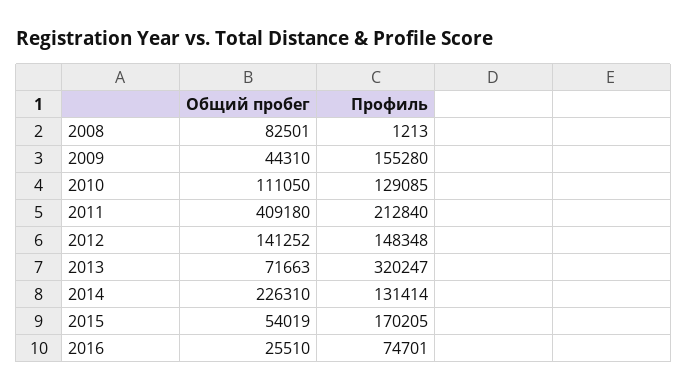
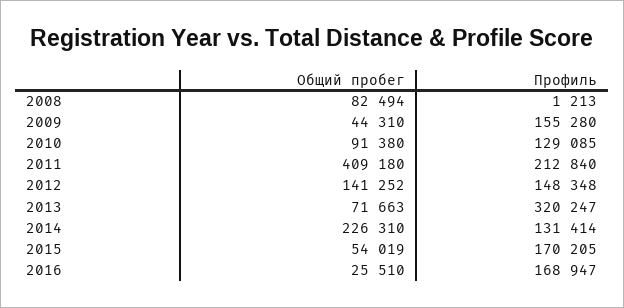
  {
    "Общий пробег": {
-     "2008": 82501,
+     "2008": 82494,
      "2009": 44310,
-     "2010": 111050,
+     "2010": 91380,
      "2011": 409180,
      "2012": 141252,
      "2013": 71663,
      "2014": 226310,
      "2015": 54019,
      "2016": 25510
    },
    "Профиль": {
      "2008": 1213,
      "2009": 155280,
      "2010": 129085,
      "2011": 212840,
      "2012": 148348,
      "2013": 320247,
      "2014": 131414,
      "2015": 170205,
-     "2016": 74701
+     "2016": 168947
    }
  }

